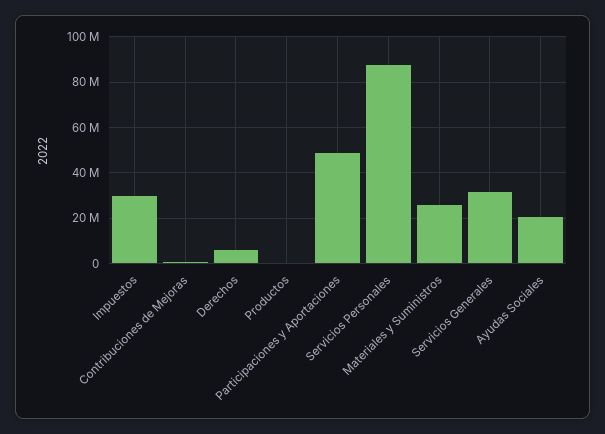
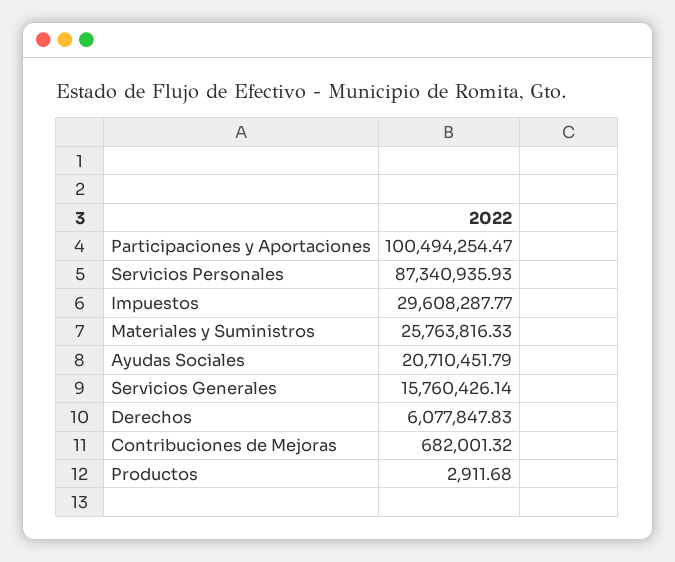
  {
    "Impuestos": 29608287.77,
    "Contribuciones de Mejoras": 682001.32,
    "Derechos": 6077847.83,
    "Productos": 2911.68,
-   "Participaciones y Aportaciones": 50000000,
+   "Participaciones y Aportaciones": 100494254.47,
    "Servicios Personales": 87340935.93,
    "Materiales y Suministros": 25763816.33,
-   "Servicios Generales": 30000000,
+   "Servicios Generales": 15760426.14,
    "Ayudas Sociales": 20710451.79
  }

